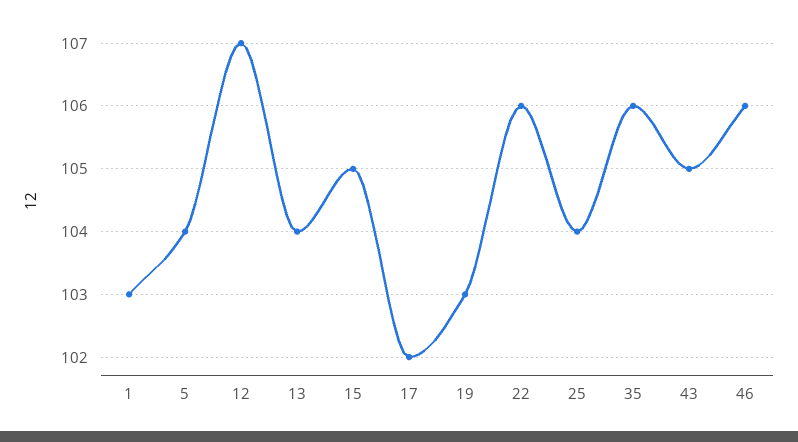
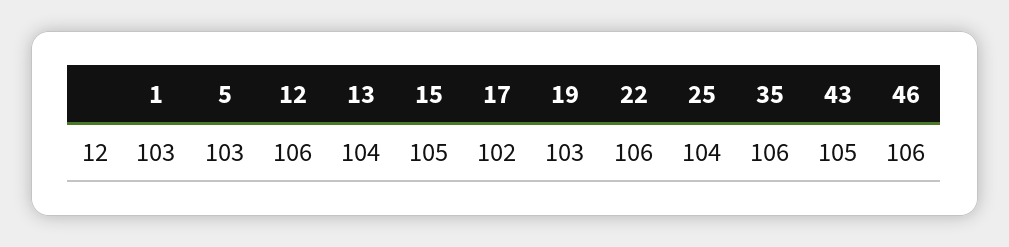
  {
    "1": 103,
-   "5": 104,
+   "5": 103,
-   "12": 107,
+   "12": 106,
    "13": 104,
    "15": 105,
    "17": 102,
    "19": 103,
    "22": 106,
    "25": 104,
    "35": 106,
    "43": 105,
    "46": 106
  }

